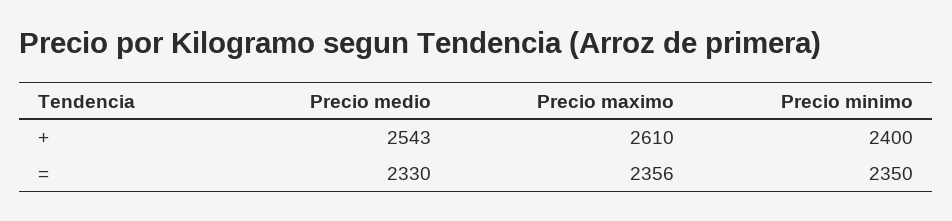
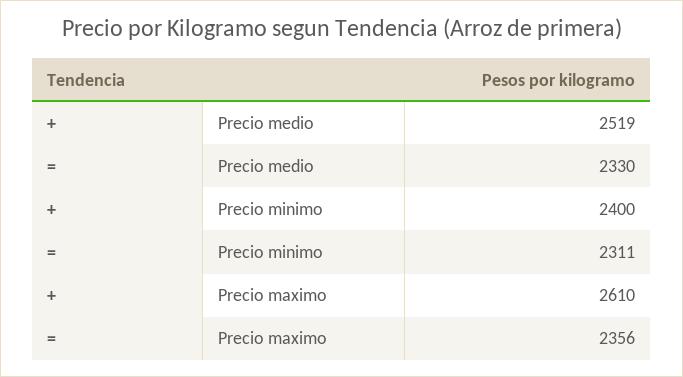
  {
    "Precio medio": {
-     "+": 2543,
+     "+": 2519,
      "=": 2330
    },
    "Precio maximo": {
      "+": 2610,
      "=": 2356
    },
    "Precio minimo": {
      "+": 2400,
-     "=": 2350
+     "=": 2311
    }
  }

